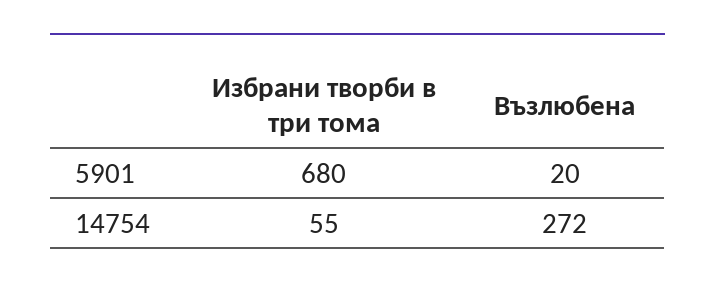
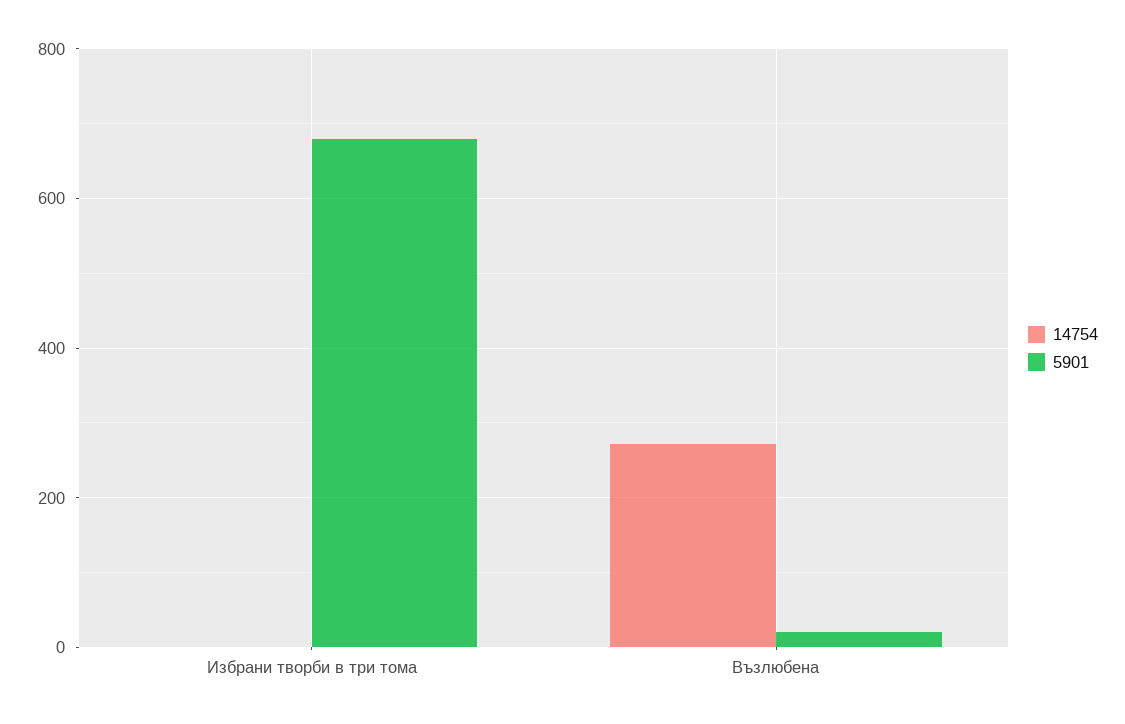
  {
    "5901": {
      "Избрани творби в три тома": 680,
      "Възлюбена": 20
    },
    "14754": {
-     "Избрани творби в три тома": 55,
+     "Избрани творби в три тома": 0,
      "Възлюбена": 272
    }
  }

